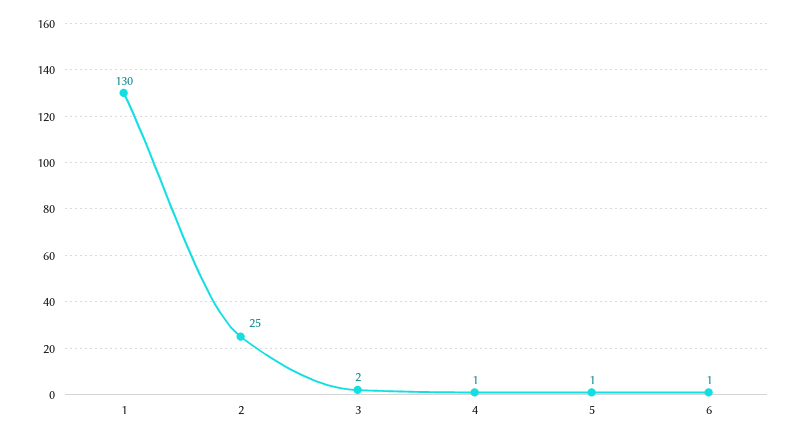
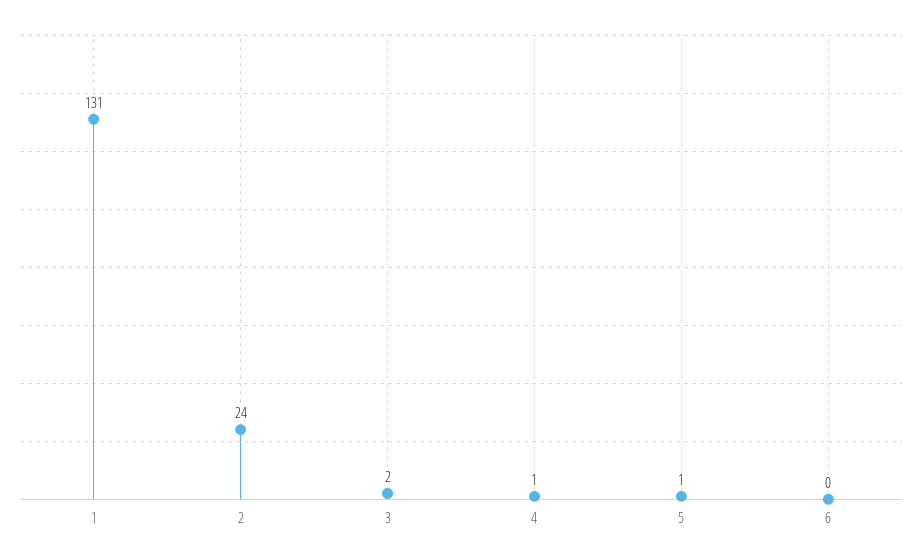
  {
-   "1": 130,
+   "1": 131,
-   "2": 25,
+   "2": 24,
    "3": 2,
    "4": 1,
    "5": 1,
-   "6": 1
+   "6": 0
  }

